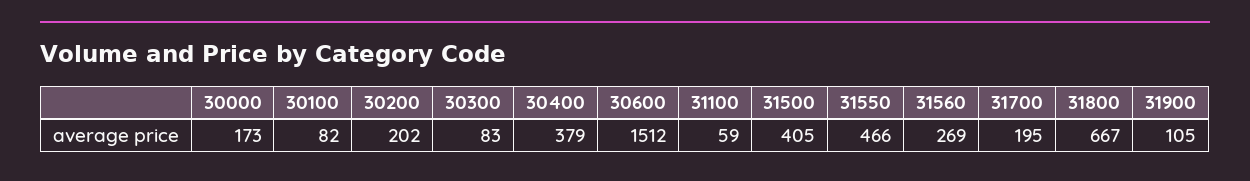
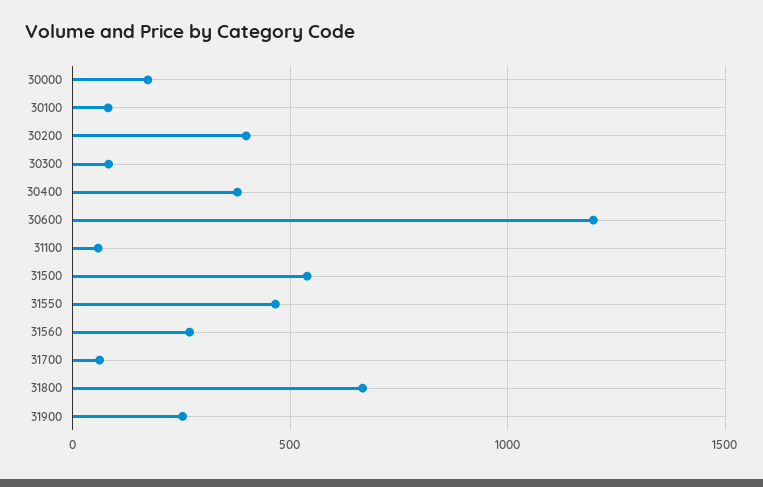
  {
    "30000": 173,
    "30100": 82,
-   "30200": 202,
+   "30200": 400,
    "30300": 83,
    "30400": 379,
-   "30600": 1512,
+   "30600": 1200,
    "31100": 59,
-   "31500": 405,
+   "31500": 550,
    "31550": 466,
    "31560": 269,
-   "31700": 195,
+   "31700": 50,
    "31800": 667,
-   "31900": 105
+   "31900": 250
  }

